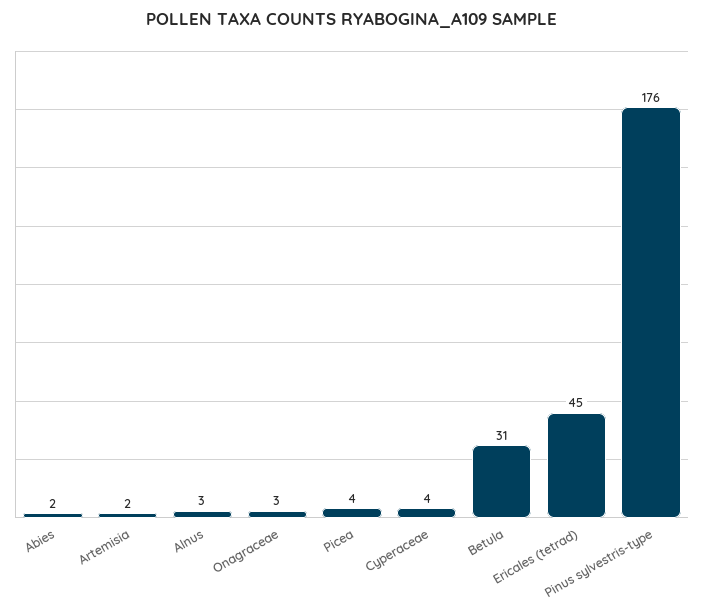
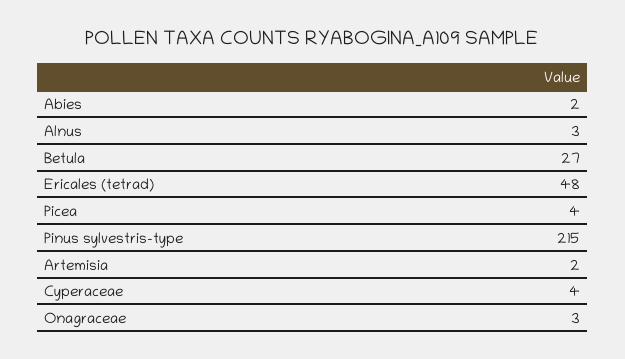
  {
    "Abies": 2,
    "Artemisia": 2,
    "Alnus": 3,
    "Onagraceae": 3,
    "Picea": 4,
    "Cyperaceae": 4,
-   "Betula": 31,
+   "Betula": 27,
-   "Ericales (tetrad)": 45,
+   "Ericales (tetrad)": 48,
-   "Pinus sylvestris-type": 176
+   "Pinus sylvestris-type": 215
  }

